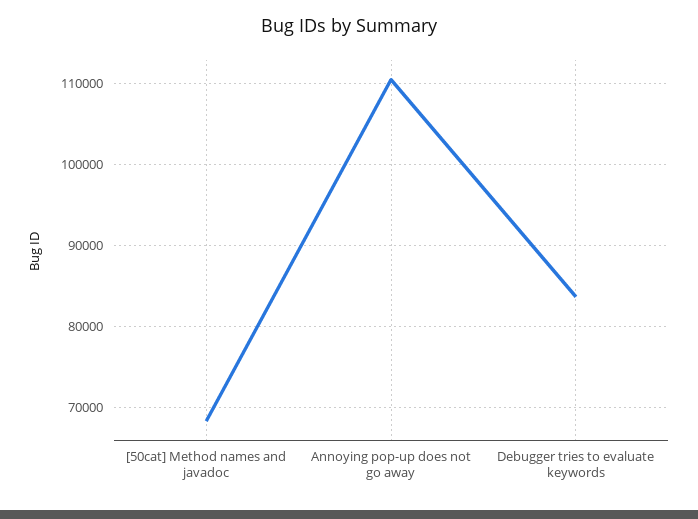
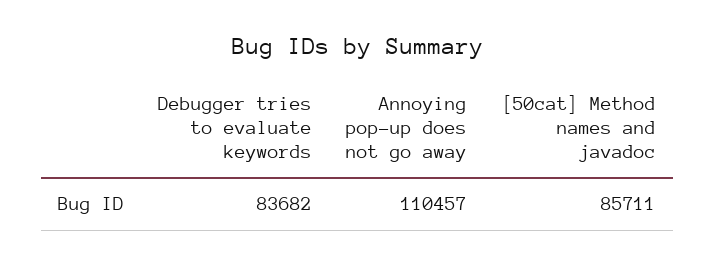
  {
-   "[50cat] Method names and javadoc": 68000,
+   "[50cat] Method names and javadoc": 85711,
    "Annoying pop-up does not go away": 110457,
    "Debugger tries to evaluate keywords": 83682
  }

